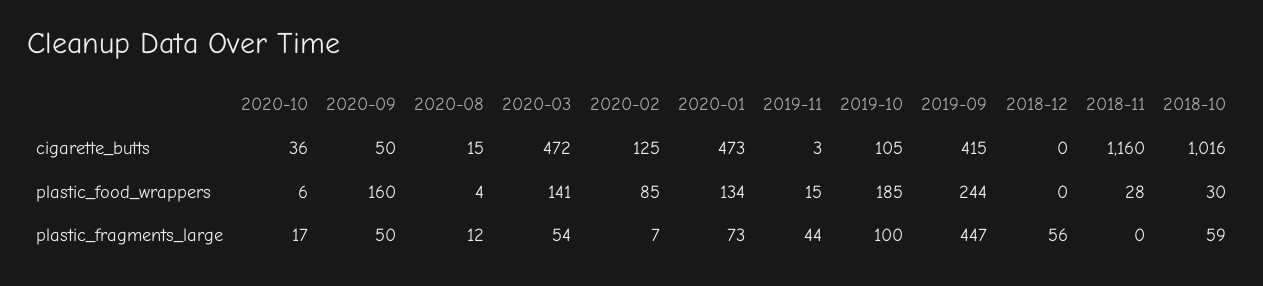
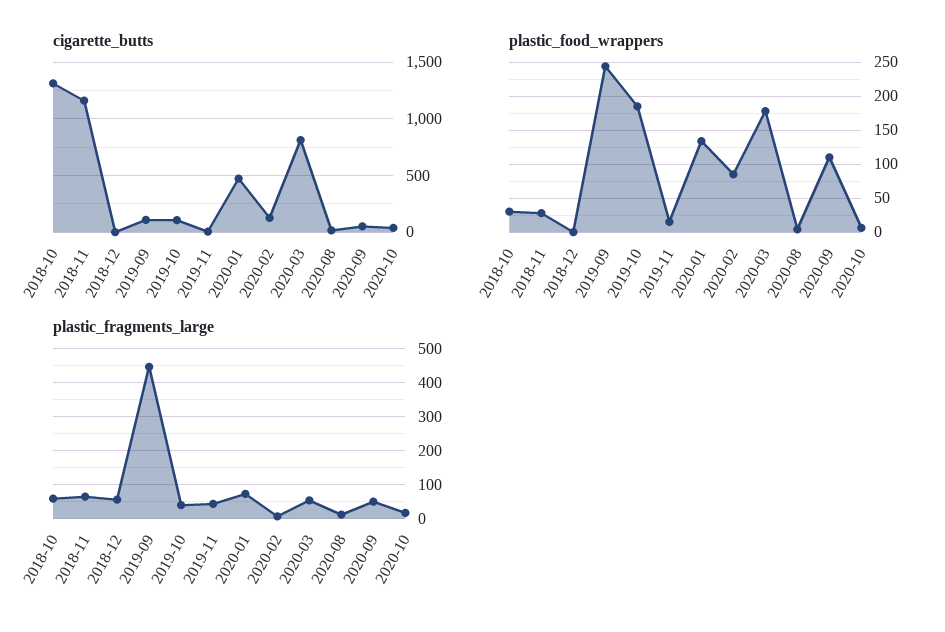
  {
    "cigarette_butts": {
      "2020-10": 36,
      "2020-09": 50,
      "2020-08": 15,
-     "2020-03": 472,
+     "2020-03": 800,
      "2020-02": 125,
      "2020-01": 473,
      "2019-11": 3,
      "2019-10": 105,
-     "2019-09": 415,
+     "2019-09": 100,
      "2018-12": 0,
      "2018-11": 1160,
-     "2018-10": 1016
+     "2018-10": 1300
    },
    "plastic_food_wrappers": {
      "2020-10": 6,
-     "2020-09": 160,
+     "2020-09": 110,
      "2020-08": 4,
-     "2020-03": 141,
+     "2020-03": 180,
      "2020-02": 85,
      "2020-01": 134,
      "2019-11": 15,
      "2019-10": 185,
      "2019-09": 244,
      "2018-12": 0,
      "2018-11": 28,
      "2018-10": 30
    },
    "plastic_fragments_large": {
      "2020-10": 17,
      "2020-09": 50,
      "2020-08": 12,
      "2020-03": 54,
      "2020-02": 7,
      "2020-01": 73,
      "2019-11": 44,
-     "2019-10": 100,
+     "2019-10": 40,
      "2019-09": 447,
      "2018-12": 56,
-     "2018-11": 0,
+     "2018-11": 60,
      "2018-10": 59
    }
  }

